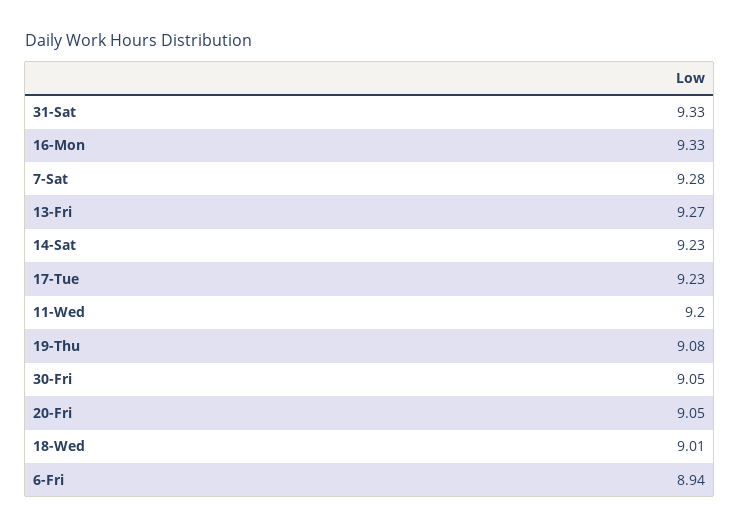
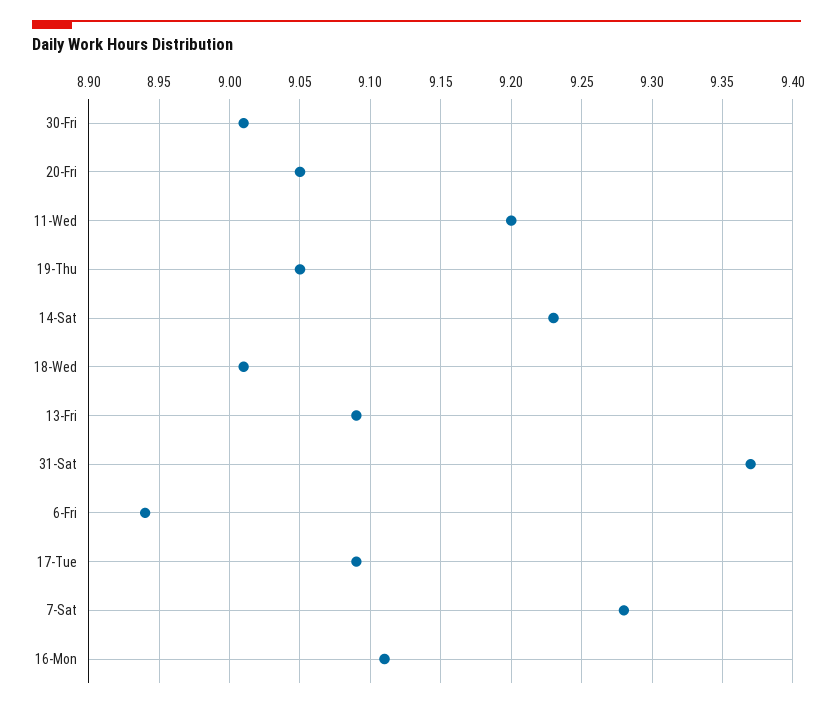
  {
-   "31-Sat": 9.33,
+   "31-Sat": 9.37,
-   "16-Mon": 9.33,
+   "16-Mon": 9.11,
    "7-Sat": 9.28,
-   "13-Fri": 9.27,
+   "13-Fri": 9.09,
    "14-Sat": 9.23,
-   "17-Tue": 9.23,
+   "17-Tue": 9.09,
    "11-Wed": 9.2,
-   "19-Thu": 9.08,
+   "19-Thu": 9.05,
-   "30-Fri": 9.05,
+   "30-Fri": 9.01,
    "20-Fri": 9.05,
    "18-Wed": 9.01,
    "6-Fri": 8.94
  }

